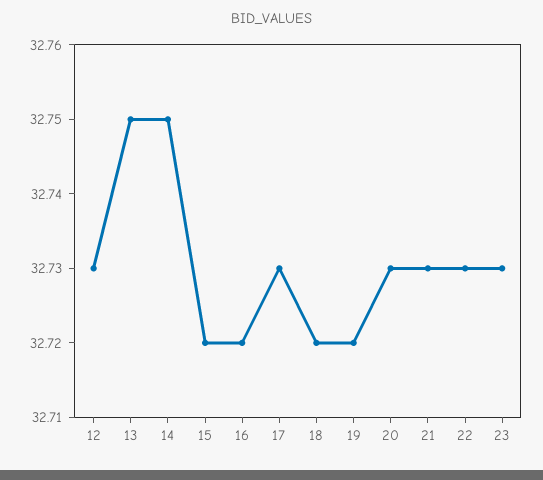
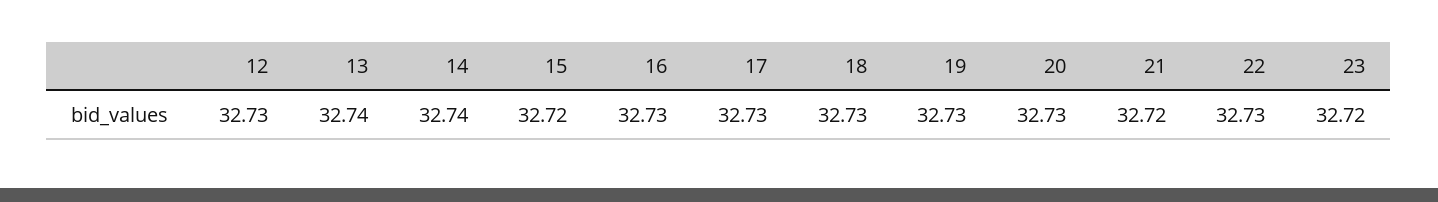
  {
    "12": 32.73,
-   "13": 32.75,
+   "13": 32.74,
-   "14": 32.75,
+   "14": 32.74,
    "15": 32.72,
-   "16": 32.72,
+   "16": 32.73,
    "17": 32.73,
-   "18": 32.72,
+   "18": 32.73,
-   "19": 32.72,
+   "19": 32.73,
    "20": 32.73,
-   "21": 32.73,
+   "21": 32.72,
    "22": 32.73,
-   "23": 32.73
+   "23": 32.72
  }

